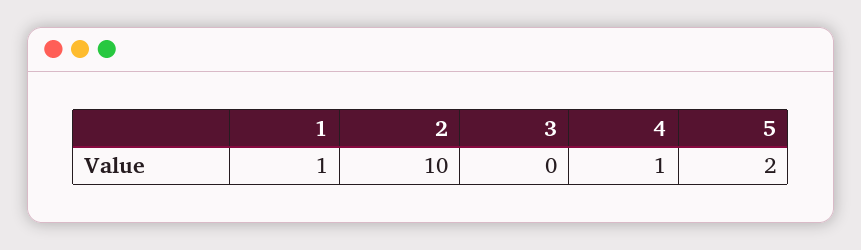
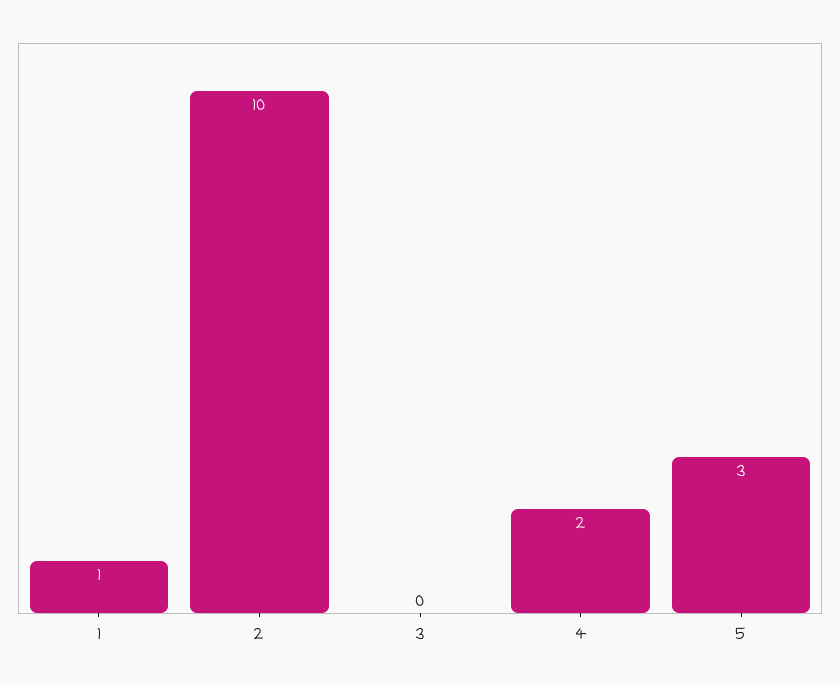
  {
    "1": 1,
    "2": 10,
    "3": 0,
-   "4": 1,
+   "4": 2,
-   "5": 2
+   "5": 3
  }

